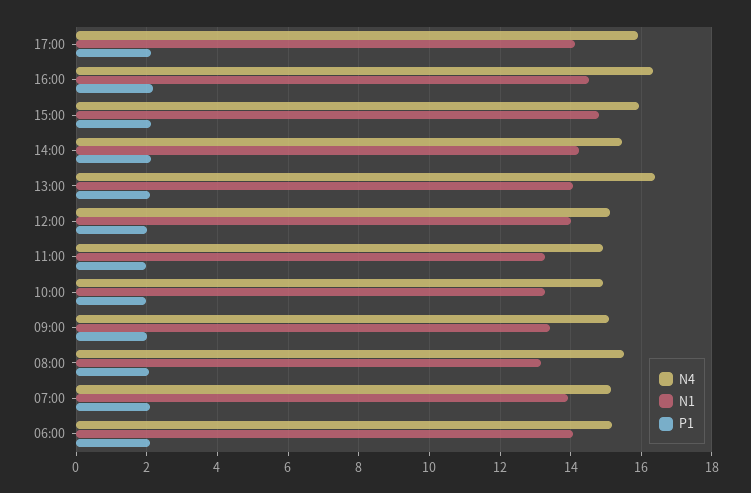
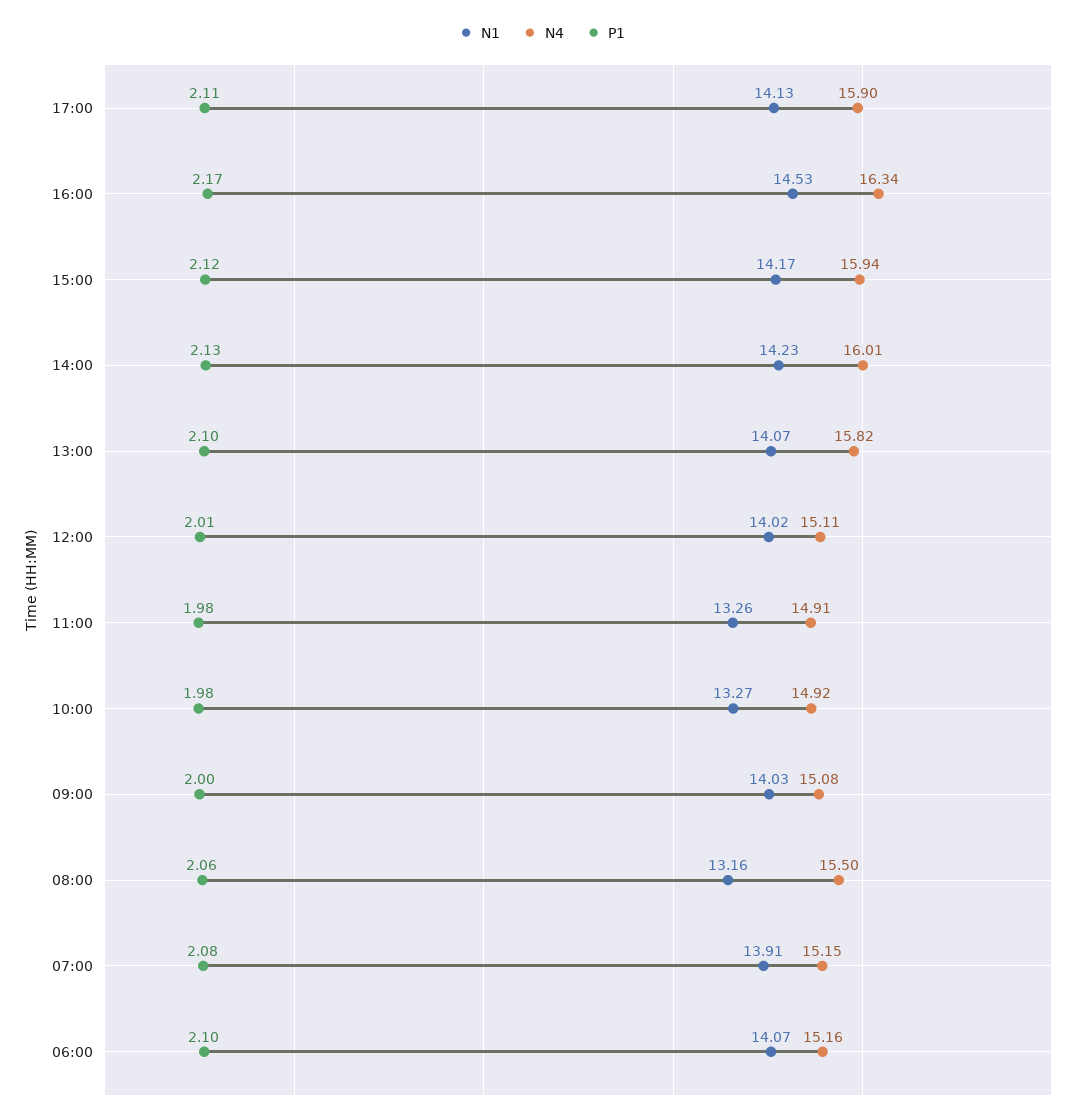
  {
    "N4": {
      "17:00": 15.9,
      "16:00": 16.34,
      "15:00": 15.94,
-     "14:00": 15.4,
+     "14:00": 16.01,
-     "13:00": 16.4,
+     "13:00": 15.82,
      "12:00": 15.11,
      "11:00": 14.91,
      "10:00": 14.92,
      "09:00": 15.08,
      "08:00": 15.5,
      "07:00": 15.15,
      "06:00": 15.16
    },
    "N1": {
      "17:00": 14.13,
      "16:00": 14.53,
-     "15:00": 14.8,
+     "15:00": 14.17,
      "14:00": 14.23,
      "13:00": 14.07,
      "12:00": 14.02,
      "11:00": 13.26,
      "10:00": 13.27,
-     "09:00": 13.4,
+     "09:00": 14.03,
      "08:00": 13.16,
      "07:00": 13.91,
      "06:00": 14.07
    },
    "P1": {
      "17:00": 2.11,
      "16:00": 2.17,
      "15:00": 2.12,
      "14:00": 2.13,
      "13:00": 2.1,
      "12:00": 2.01,
      "11:00": 1.98,
      "10:00": 1.98,
      "09:00": 2,
      "08:00": 2.06,
      "07:00": 2.08,
      "06:00": 2.1
    }
  }

